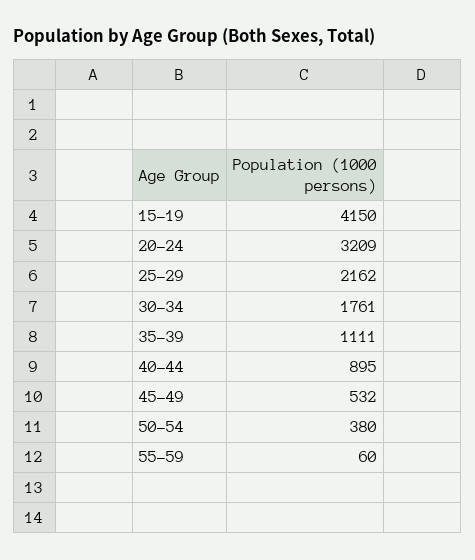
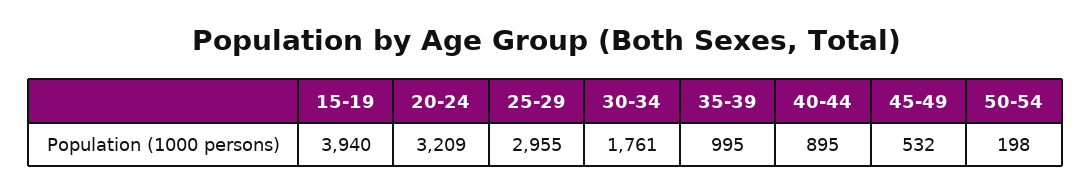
  {
-   "15-19": 4150,
+   "15-19": 3940,
    "20-24": 3209,
-   "25-29": 2162,
+   "25-29": 2955,
    "30-34": 1761,
-   "35-39": 1111,
+   "35-39": 995,
    "40-44": 895,
    "45-49": 532,
-   "50-54": 380,
+   "50-54": 198
-   "55-59": 60
  }

